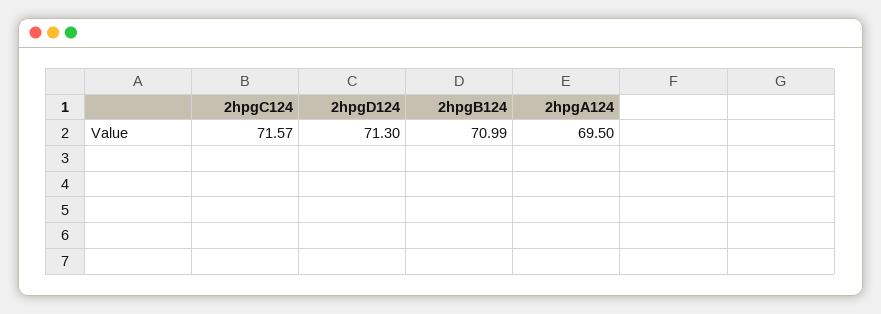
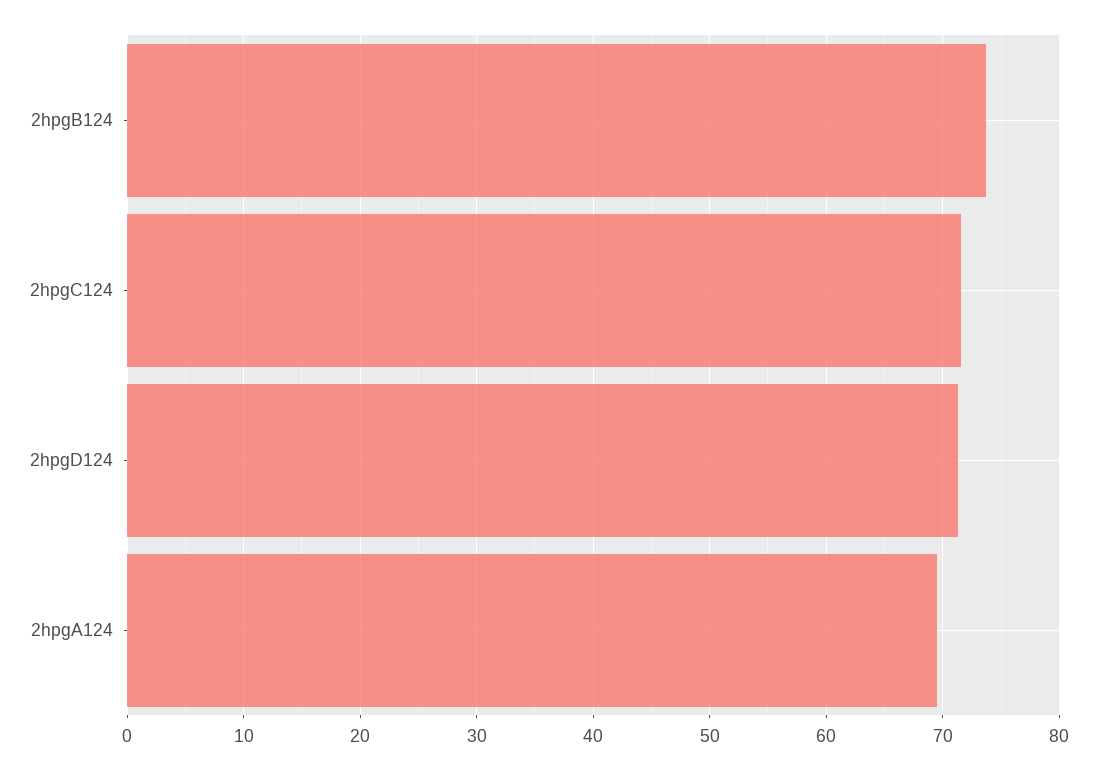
  {
    "2hpgC124": 71.57,
    "2hpgD124": 71.3,
-   "2hpgB124": 70.99,
+   "2hpgB124": 74,
    "2hpgA124": 69.5
  }

